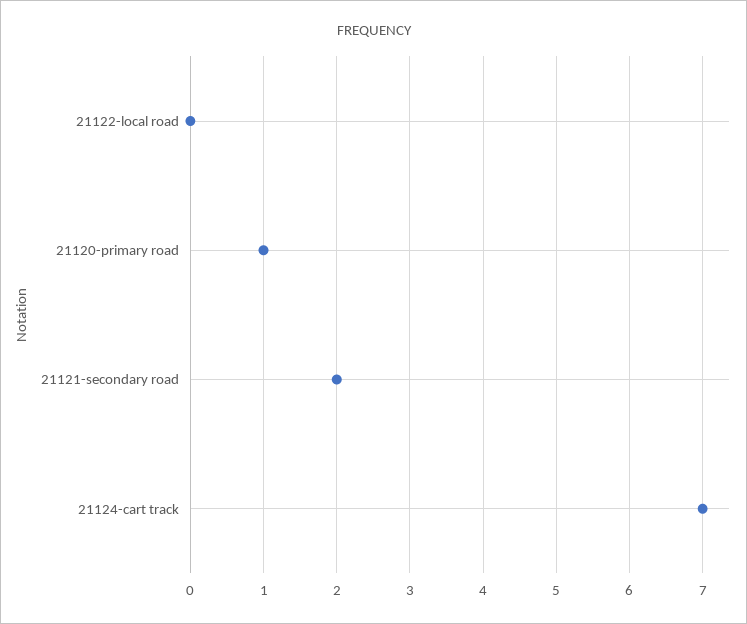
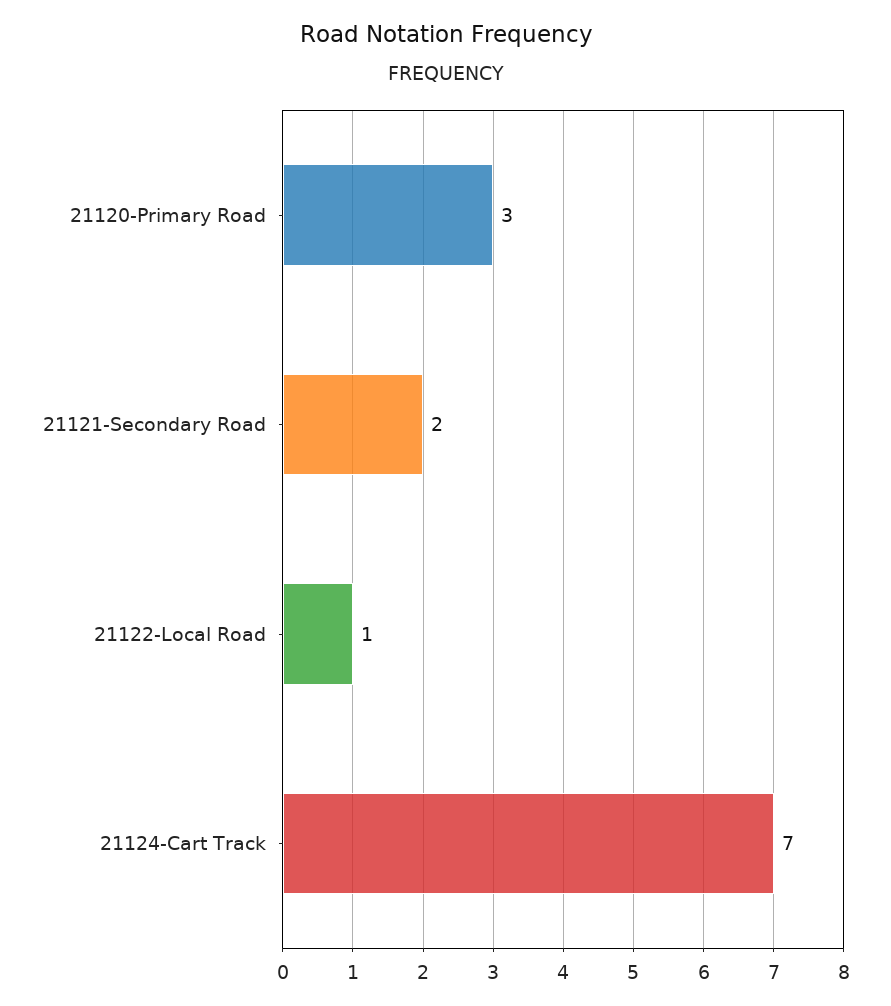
  {
-   "21122-local road": 0,
+   "21122-local road": 1,
-   "21120-primary road": 1,
+   "21120-primary road": 3,
    "21121-secondary road": 2,
    "21124-cart track": 7
  }

